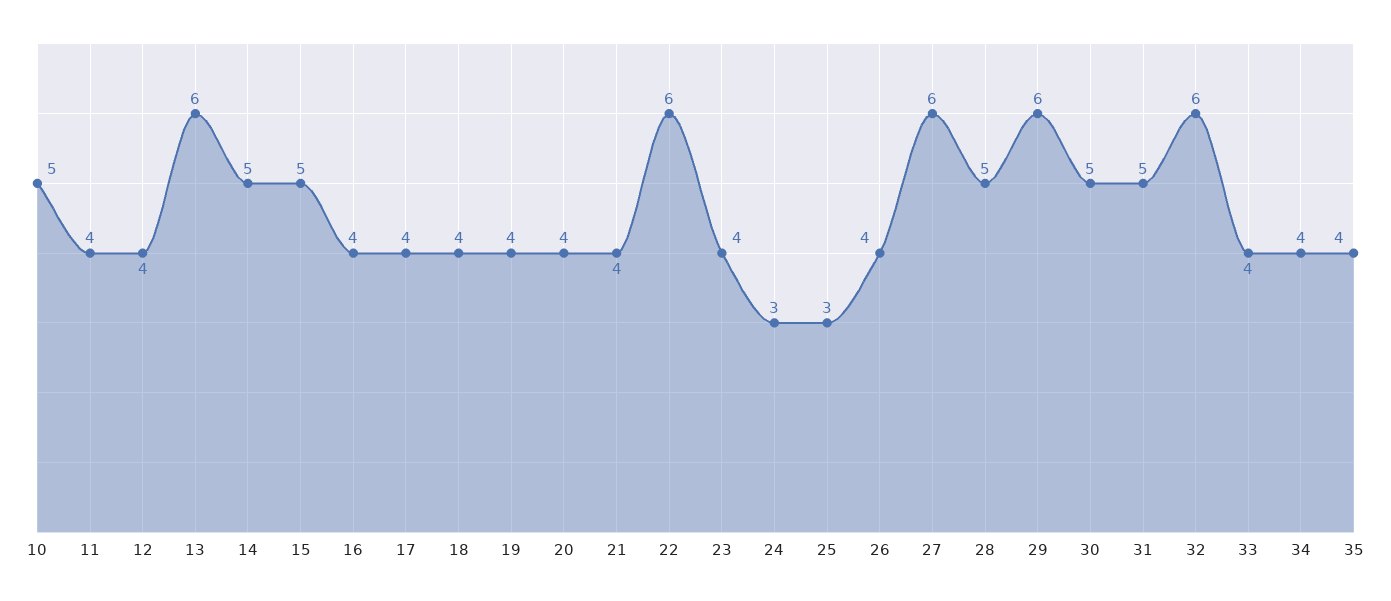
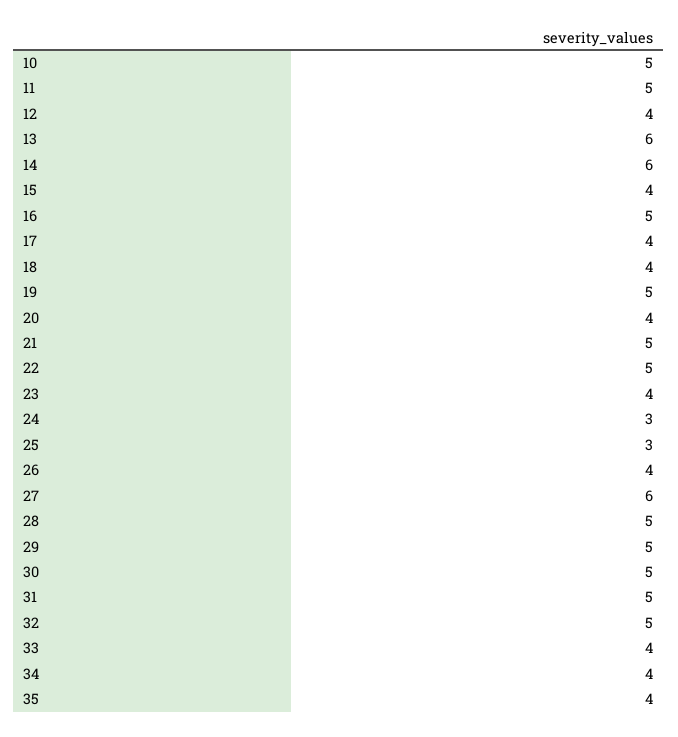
  {
    "10": 5,
-   "11": 4,
+   "11": 5,
    "12": 4,
    "13": 6,
-   "14": 5,
+   "14": 6,
-   "15": 5,
+   "15": 4,
-   "16": 4,
+   "16": 5,
    "17": 4,
    "18": 4,
-   "19": 4,
+   "19": 5,
    "20": 4,
-   "21": 4,
+   "21": 5,
-   "22": 6,
+   "22": 5,
    "23": 4,
    "24": 3,
    "25": 3,
    "26": 4,
    "27": 6,
    "28": 5,
-   "29": 6,
+   "29": 5,
    "30": 5,
    "31": 5,
-   "32": 6,
+   "32": 5,
    "33": 4,
    "34": 4,
    "35": 4
  }

